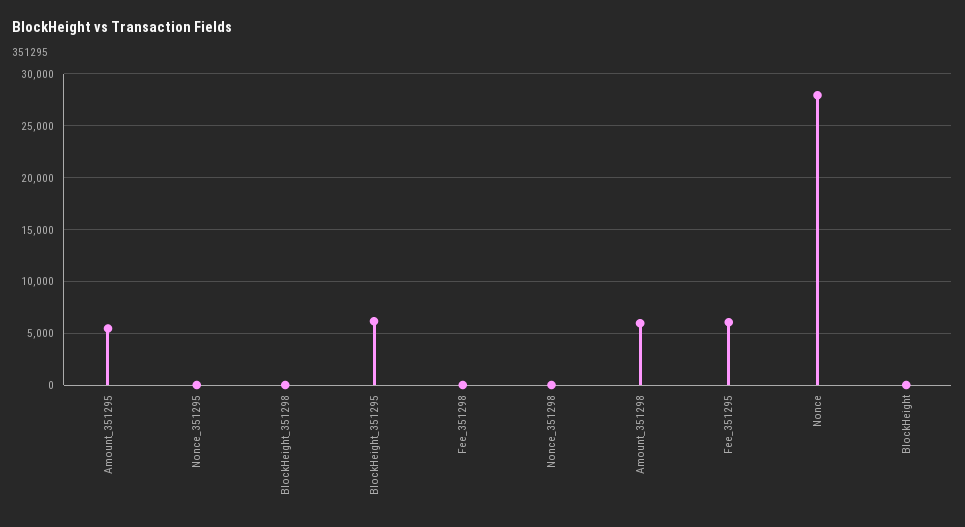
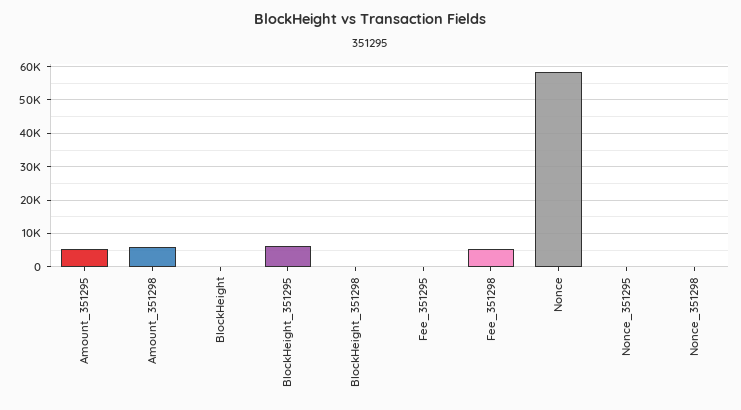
  {
    "Amount_351295": 5000,
    "Nonce_351295": 0,
    "BlockHeight_351298": 0,
    "BlockHeight_351295": 6000,
-   "Fee_351298": 0,
+   "Fee_351298": 6000,
    "Nonce_351298": 0,
    "Amount_351298": 6000,
-   "Fee_351295": 6000,
+   "Fee_351295": 0,
-   "Nonce": 28000,
+   "Nonce": 58000,
    "BlockHeight": 0
  }

